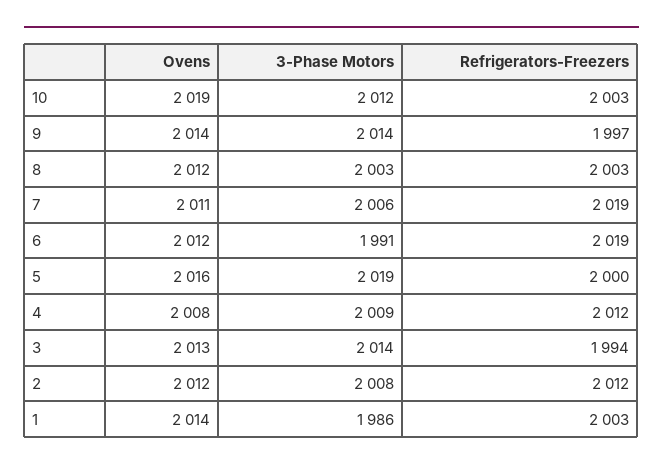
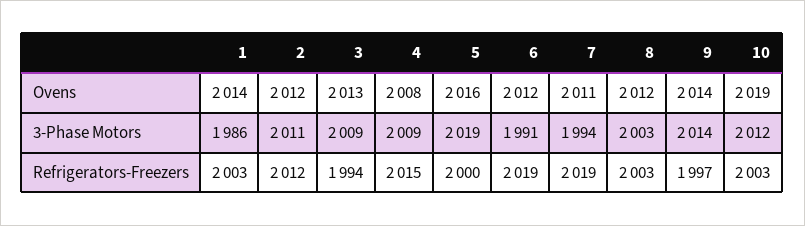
  {
    "Ovens": {
      "10": 2019,
      "9": 2014,
      "8": 2012,
      "7": 2011,
      "6": 2012,
      "5": 2016,
      "4": 2008,
      "3": 2013,
      "2": 2012,
      "1": 2014
    },
    "3-Phase Motors": {
      "10": 2012,
      "9": 2014,
      "8": 2003,
-     "7": 2006,
+     "7": 1994,
      "6": 1991,
      "5": 2019,
      "4": 2009,
-     "3": 2014,
+     "3": 2009,
-     "2": 2008,
+     "2": 2011,
      "1": 1986
    },
    "Refrigerators-Freezers": {
      "10": 2003,
      "9": 1997,
      "8": 2003,
      "7": 2019,
      "6": 2019,
      "5": 2000,
-     "4": 2012,
+     "4": 2015,
      "3": 1994,
      "2": 2012,
      "1": 2003
    }
  }

